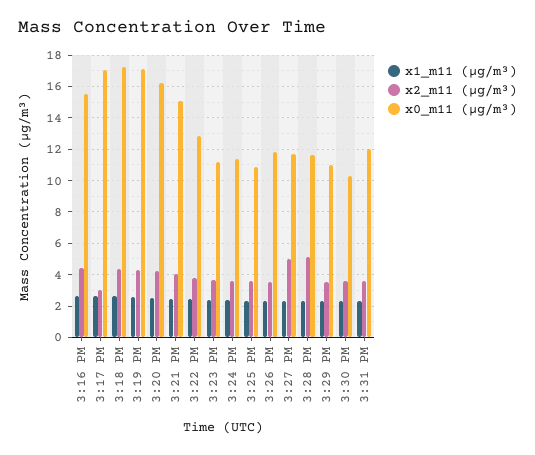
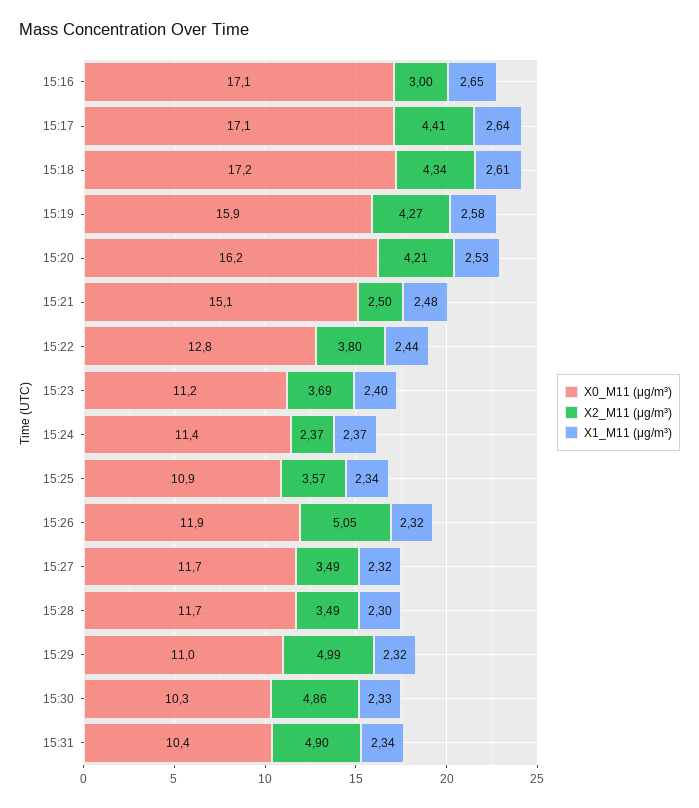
  {
    "x1_m11 (μg/m³)": {
      "3:16 PM": 2.65,
      "3:17 PM": 2.64,
      "3:18 PM": 2.61,
      "3:19 PM": 2.58,
      "3:20 PM": 2.53,
      "3:21 PM": 2.48,
      "3:22 PM": 2.44,
      "3:23 PM": 2.4,
      "3:24 PM": 2.37,
      "3:25 PM": 2.34,
      "3:26 PM": 2.32,
      "3:27 PM": 2.32,
      "3:28 PM": 2.3,
      "3:29 PM": 2.32,
      "3:30 PM": 2.33,
      "3:31 PM": 2.34
    },
    "x2_m11 (μg/m³)": {
-     "3:16 PM": 4.5,
+     "3:16 PM": 3,
-     "3:17 PM": 3,
+     "3:17 PM": 4.41,
      "3:18 PM": 4.34,
      "3:19 PM": 4.27,
      "3:20 PM": 4.21,
-     "3:21 PM": 4,
+     "3:21 PM": 2.5,
      "3:22 PM": 3.8,
      "3:23 PM": 3.69,
-     "3:24 PM": 3.5,
+     "3:24 PM": 2.37,
      "3:25 PM": 3.57,
-     "3:26 PM": 3.5,
+     "3:26 PM": 5.05,
-     "3:27 PM": 5,
+     "3:27 PM": 3.49,
-     "3:28 PM": 5,
+     "3:28 PM": 3.49,
-     "3:29 PM": 3.5,
+     "3:29 PM": 4.99,
-     "3:30 PM": 3.5,
+     "3:30 PM": 4.86,
-     "3:31 PM": 3.5
+     "3:31 PM": 4.9
    },
    "x0_m11 (μg/m³)": {
-     "3:16 PM": 15.5,
+     "3:16 PM": 17.1,
      "3:17 PM": 17.1,
      "3:18 PM": 17.2,
-     "3:19 PM": 17,
+     "3:19 PM": 15.9,
      "3:20 PM": 16.2,
      "3:21 PM": 15.1,
      "3:22 PM": 12.8,
      "3:23 PM": 11.2,
      "3:24 PM": 11.4,
      "3:25 PM": 10.9,
      "3:26 PM": 11.9,
      "3:27 PM": 11.7,
      "3:28 PM": 11.7,
      "3:29 PM": 11,
      "3:30 PM": 10.3,
-     "3:31 PM": 12
+     "3:31 PM": 10.4
    }
  }

